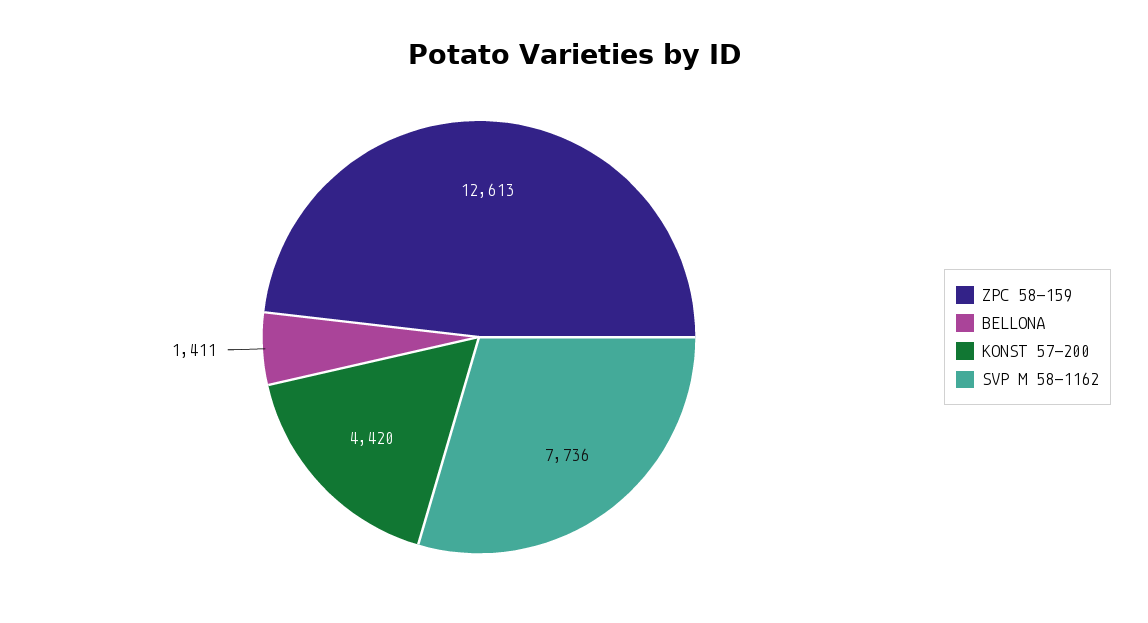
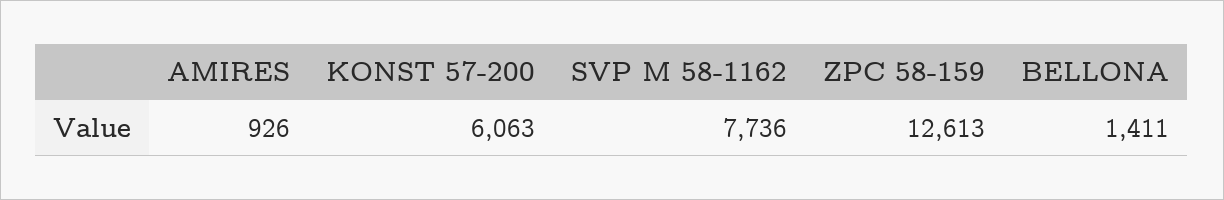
  {
    "ZPC 58-159": 12613,
    "BELLONA": 1411,
-   "KONST 57-200": 4420,
+   "KONST 57-200": 6063,
-   "SVP M 58-1162": 7736
+   "SVP M 58-1162": 7736,
+   "AMIRES": 926
  }

